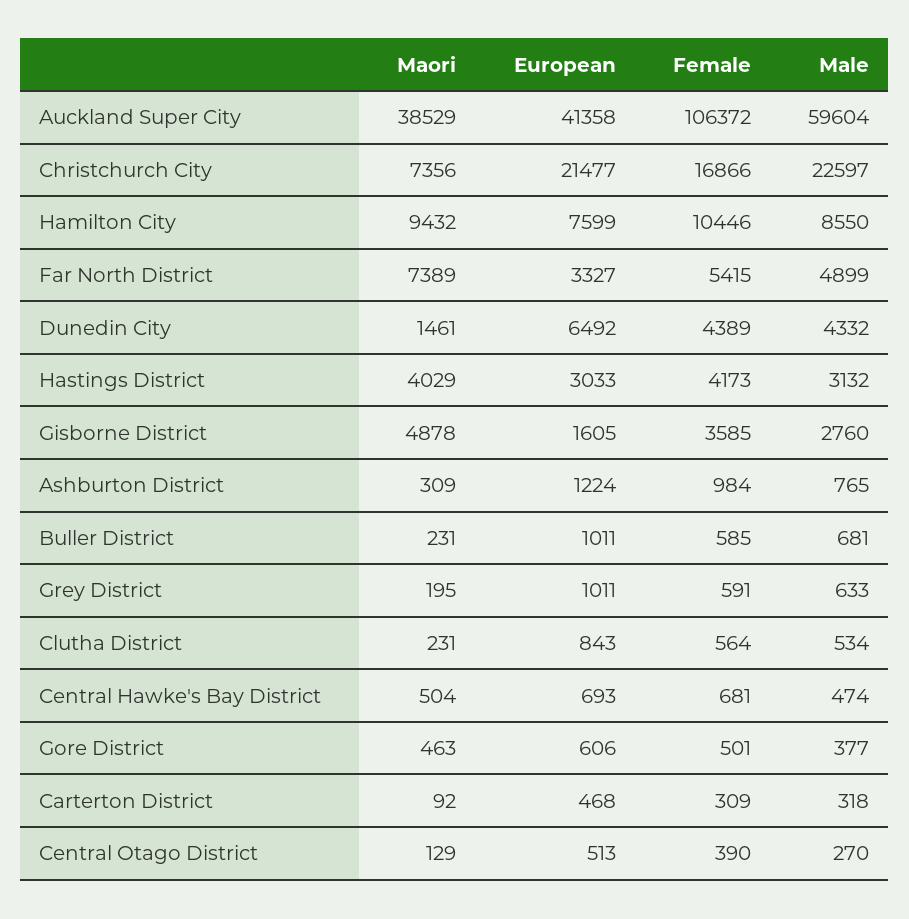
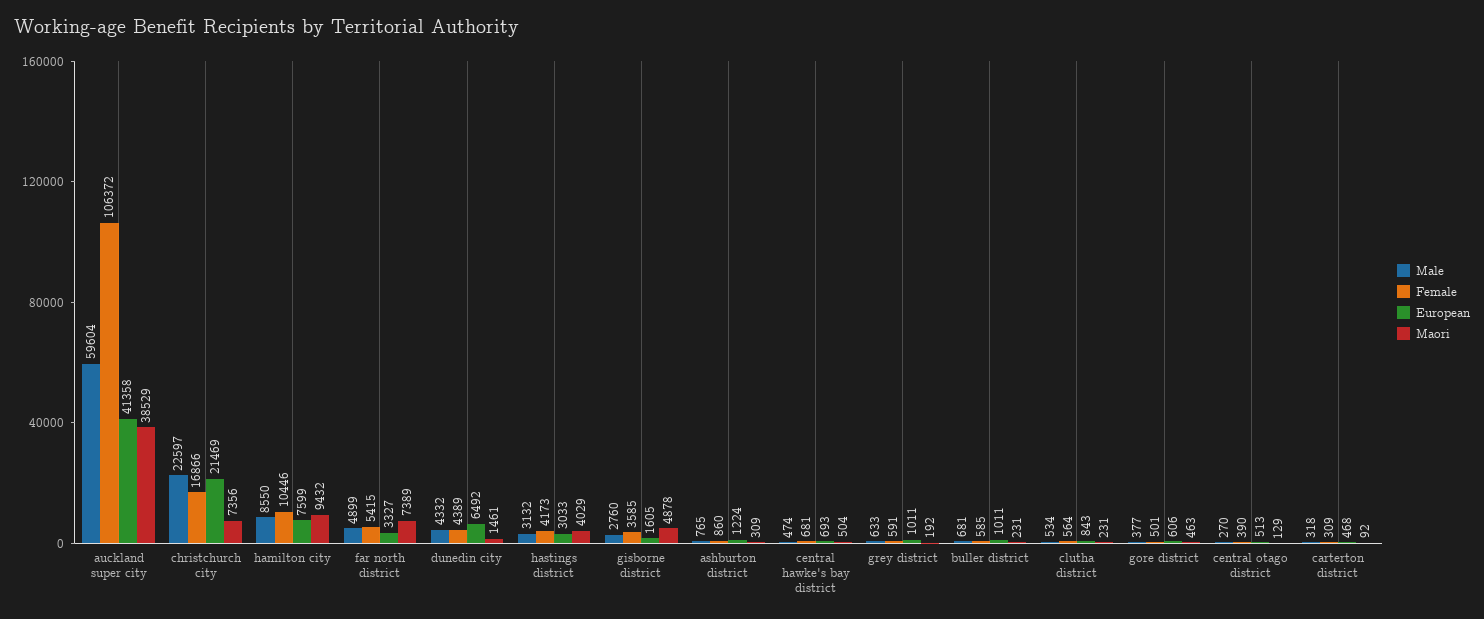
  {
    "Maori": {
      "Auckland Super City": 38529,
      "Christchurch City": 7356,
      "Hamilton City": 9432,
      "Far North District": 7389,
      "Dunedin City": 1461,
      "Hastings District": 4029,
      "Gisborne District": 4878,
      "Ashburton District": 309,
      "Buller District": 231,
-     "Grey District": 195,
+     "Grey District": 192,
      "Clutha District": 231,
      "Central Hawke's Bay District": 504,
      "Gore District": 463,
      "Carterton District": 92,
      "Central Otago District": 129
    },
    "European": {
      "Auckland Super City": 41358,
-     "Christchurch City": 21477,
+     "Christchurch City": 21469,
      "Hamilton City": 7599,
      "Far North District": 3327,
      "Dunedin City": 6492,
      "Hastings District": 3033,
      "Gisborne District": 1605,
      "Ashburton District": 1224,
      "Buller District": 1011,
      "Grey District": 1011,
      "Clutha District": 843,
      "Central Hawke's Bay District": 693,
      "Gore District": 606,
      "Carterton District": 468,
      "Central Otago District": 513
    },
    "Female": {
      "Auckland Super City": 106372,
      "Christchurch City": 16866,
      "Hamilton City": 10446,
      "Far North District": 5415,
      "Dunedin City": 4389,
      "Hastings District": 4173,
      "Gisborne District": 3585,
-     "Ashburton District": 984,
+     "Ashburton District": 860,
      "Buller District": 585,
      "Grey District": 591,
      "Clutha District": 564,
      "Central Hawke's Bay District": 681,
      "Gore District": 501,
      "Carterton District": 309,
      "Central Otago District": 390
    },
    "Male": {
      "Auckland Super City": 59604,
      "Christchurch City": 22597,
      "Hamilton City": 8550,
      "Far North District": 4899,
      "Dunedin City": 4332,
      "Hastings District": 3132,
      "Gisborne District": 2760,
      "Ashburton District": 765,
      "Buller District": 681,
      "Grey District": 633,
      "Clutha District": 534,
      "Central Hawke's Bay District": 474,
      "Gore District": 377,
      "Carterton District": 318,
      "Central Otago District": 270
    }
  }

